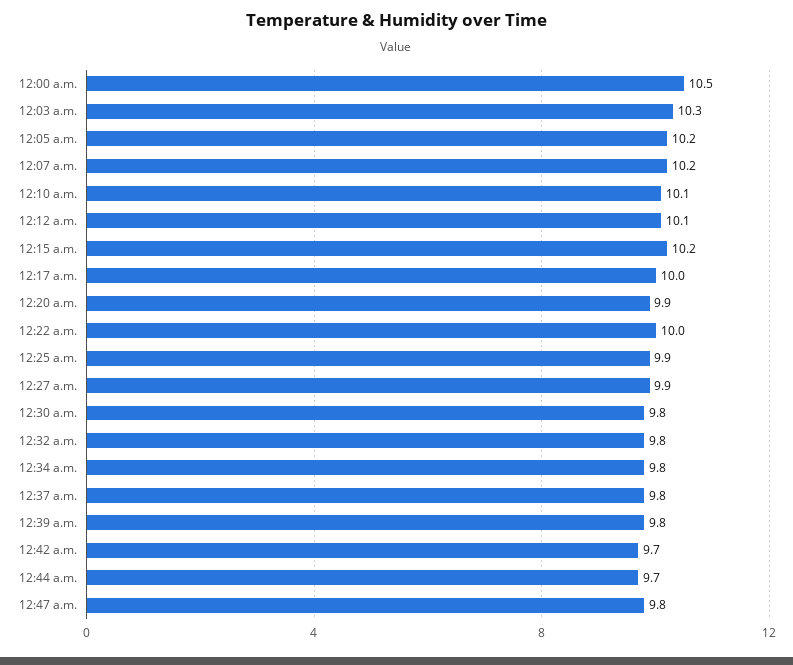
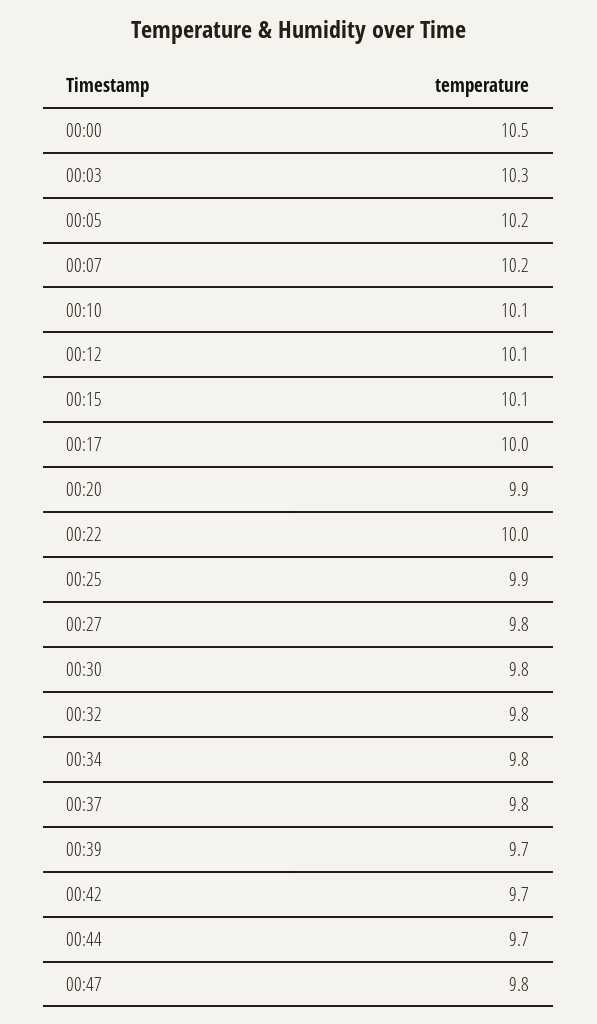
  {
    "12:00 a.m.": 10.5,
    "12:03 a.m.": 10.3,
    "12:05 a.m.": 10.2,
    "12:07 a.m.": 10.2,
    "12:10 a.m.": 10.1,
    "12:12 a.m.": 10.1,
-   "12:15 a.m.": 10.2,
+   "12:15 a.m.": 10.1,
    "12:17 a.m.": 10,
    "12:20 a.m.": 9.9,
    "12:22 a.m.": 10,
    "12:25 a.m.": 9.9,
-   "12:27 a.m.": 9.9,
+   "12:27 a.m.": 9.8,
    "12:30 a.m.": 9.8,
    "12:32 a.m.": 9.8,
    "12:34 a.m.": 9.8,
    "12:37 a.m.": 9.8,
-   "12:39 a.m.": 9.8,
+   "12:39 a.m.": 9.7,
    "12:42 a.m.": 9.7,
    "12:44 a.m.": 9.7,
    "12:47 a.m.": 9.8
  }

